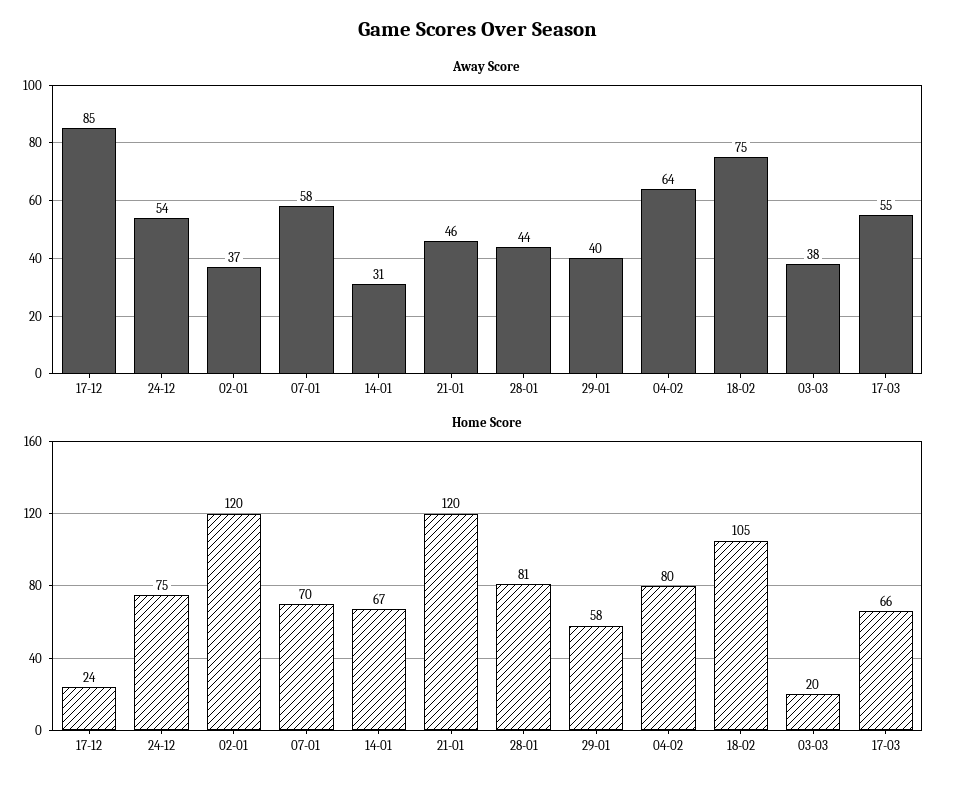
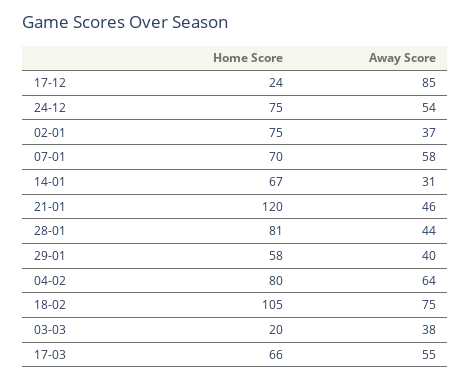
  {
    "Away Score": {
      "17-12": 85,
      "24-12": 54,
      "02-01": 37,
      "07-01": 58,
      "14-01": 31,
      "21-01": 46,
      "28-01": 44,
      "29-01": 40,
      "04-02": 64,
      "18-02": 75,
      "03-03": 38,
      "17-03": 55
    },
    "Home Score": {
      "17-12": 24,
      "24-12": 75,
-     "02-01": 120,
+     "02-01": 75,
      "07-01": 70,
      "14-01": 67,
      "21-01": 120,
      "28-01": 81,
      "29-01": 58,
      "04-02": 80,
      "18-02": 105,
      "03-03": 20,
      "17-03": 66
    }
  }

